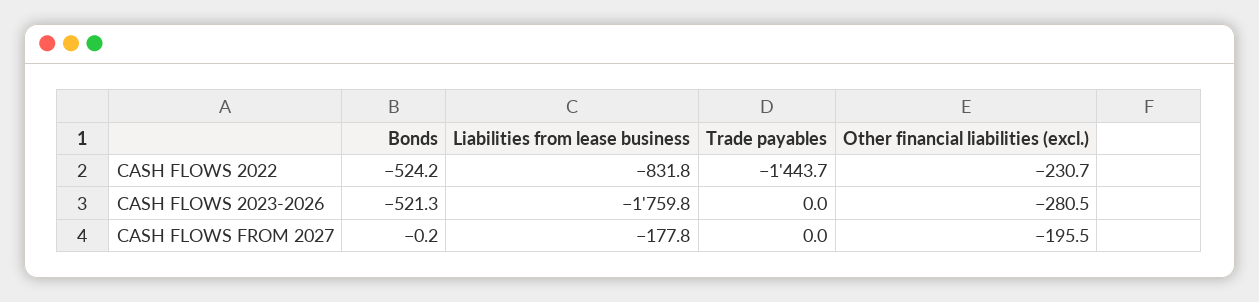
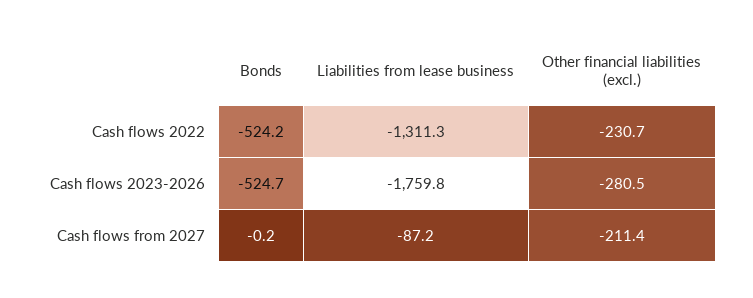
  {
    "Bonds": {
      "CASH FLOWS 2022": -524.2,
-     "CASH FLOWS 2023-2026": -521.3,
+     "CASH FLOWS 2023-2026": -524.7,
      "CASH FLOWS FROM 2027": -0.2
    },
    "Liabilities from lease business": {
-     "CASH FLOWS 2022": -831.8,
+     "CASH FLOWS 2022": -1311.3,
      "CASH FLOWS 2023-2026": -1759.8,
-     "CASH FLOWS FROM 2027": -177.8
+     "CASH FLOWS FROM 2027": -87.2
    },
-   "Trade payables": {
-     "CASH FLOWS 2022": -1443.7,
-     "CASH FLOWS 2023-2026": 0,
-     "CASH FLOWS FROM 2027": 0
-   },
    "Other financial liabilities (excl.)": {
      "CASH FLOWS 2022": -230.7,
      "CASH FLOWS 2023-2026": -280.5,
-     "CASH FLOWS FROM 2027": -195.5
+     "CASH FLOWS FROM 2027": -211.4
    }
  }

